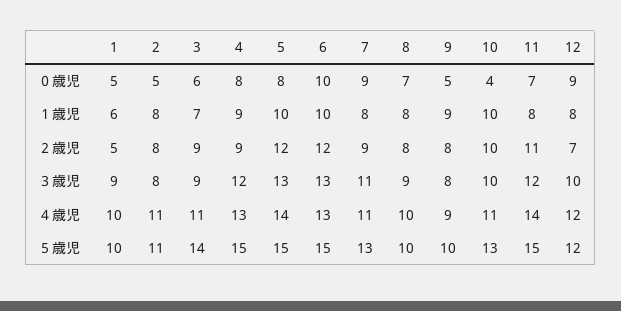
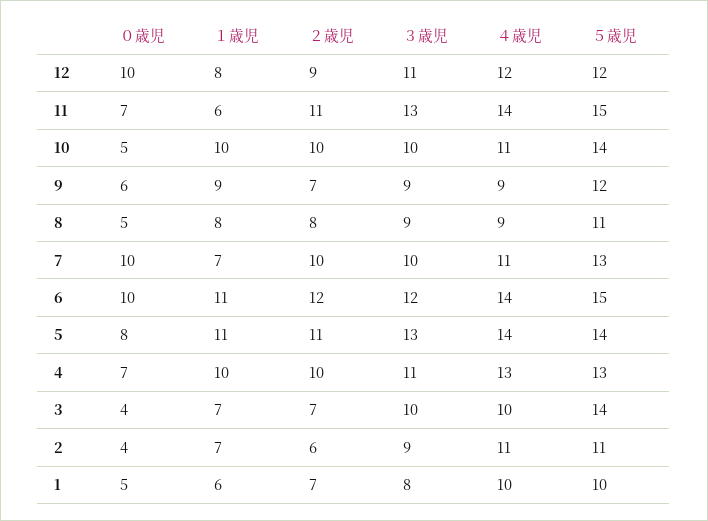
  {
    "1": {
      "０歳児": 5,
      "１歳児": 6,
-     "２歳児": 5,
+     "２歳児": 7,
-     "３歳児": 9,
+     "３歳児": 8,
      "４歳児": 10,
      "５歳児": 10
    },
    "2": {
-     "０歳児": 5,
+     "０歳児": 4,
-     "１歳児": 8,
+     "１歳児": 7,
-     "２歳児": 8,
+     "２歳児": 6,
-     "３歳児": 8,
+     "３歳児": 9,
      "４歳児": 11,
      "５歳児": 11
    },
    "3": {
-     "０歳児": 6,
+     "０歳児": 4,
      "１歳児": 7,
-     "２歳児": 9,
+     "２歳児": 7,
-     "３歳児": 9,
+     "３歳児": 10,
-     "４歳児": 11,
+     "４歳児": 10,
      "５歳児": 14
    },
    "4": {
-     "０歳児": 8,
+     "０歳児": 7,
-     "１歳児": 9,
+     "１歳児": 10,
-     "２歳児": 9,
+     "２歳児": 10,
-     "３歳児": 12,
+     "３歳児": 11,
      "４歳児": 13,
-     "５歳児": 15
+     "５歳児": 13
    },
    "5": {
      "０歳児": 8,
-     "１歳児": 10,
+     "１歳児": 11,
-     "２歳児": 12,
+     "２歳児": 11,
      "３歳児": 13,
      "４歳児": 14,
-     "５歳児": 15
+     "５歳児": 14
    },
    "6": {
      "０歳児": 10,
-     "１歳児": 10,
+     "１歳児": 11,
      "２歳児": 12,
-     "３歳児": 13,
+     "３歳児": 12,
-     "４歳児": 13,
+     "４歳児": 14,
      "５歳児": 15
    },
    "7": {
-     "０歳児": 9,
+     "０歳児": 10,
-     "１歳児": 8,
+     "１歳児": 7,
-     "２歳児": 9,
+     "２歳児": 10,
-     "３歳児": 11,
+     "３歳児": 10,
      "４歳児": 11,
      "５歳児": 13
    },
    "8": {
-     "０歳児": 7,
+     "０歳児": 5,
      "１歳児": 8,
      "２歳児": 8,
      "３歳児": 9,
-     "４歳児": 10,
+     "４歳児": 9,
-     "５歳児": 10
+     "５歳児": 11
    },
    "9": {
-     "０歳児": 5,
+     "０歳児": 6,
      "１歳児": 9,
-     "２歳児": 8,
+     "２歳児": 7,
-     "３歳児": 8,
+     "３歳児": 9,
      "４歳児": 9,
-     "５歳児": 10
+     "５歳児": 12
    },
    "10": {
-     "０歳児": 4,
+     "０歳児": 5,
      "１歳児": 10,
      "２歳児": 10,
      "３歳児": 10,
      "４歳児": 11,
-     "５歳児": 13
+     "５歳児": 14
    },
    "11": {
      "０歳児": 7,
-     "１歳児": 8,
+     "１歳児": 6,
      "２歳児": 11,
-     "３歳児": 12,
+     "３歳児": 13,
      "４歳児": 14,
      "５歳児": 15
    },
    "12": {
-     "０歳児": 9,
+     "０歳児": 10,
      "１歳児": 8,
-     "２歳児": 7,
+     "２歳児": 9,
-     "３歳児": 10,
+     "３歳児": 11,
      "４歳児": 12,
      "５歳児": 12
    }
  }

